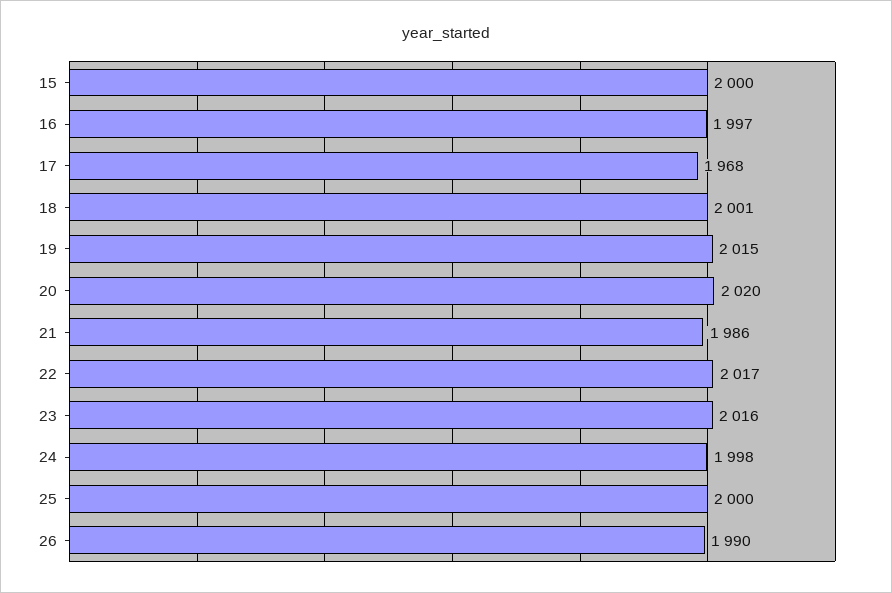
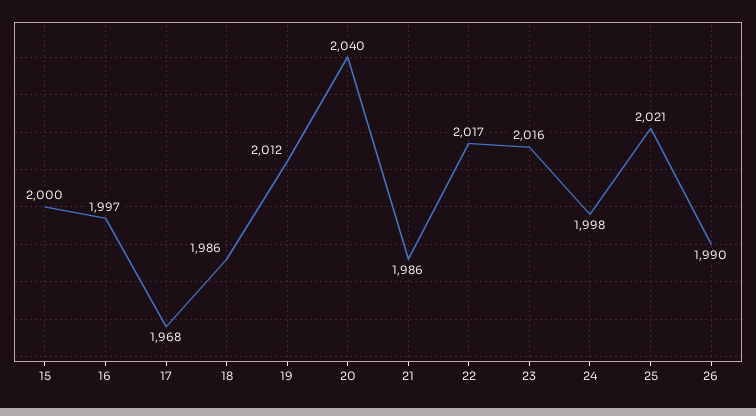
  {
    "15": 2000,
    "16": 1997,
    "17": 1968,
-   "18": 2001,
+   "18": 1986,
-   "19": 2015,
+   "19": 2012,
-   "20": 2020,
+   "20": 2040,
    "21": 1986,
    "22": 2017,
    "23": 2016,
    "24": 1998,
-   "25": 2000,
+   "25": 2021,
    "26": 1990
  }

